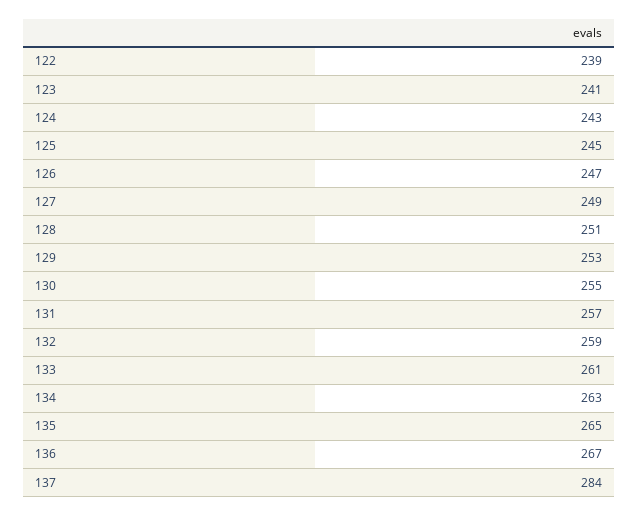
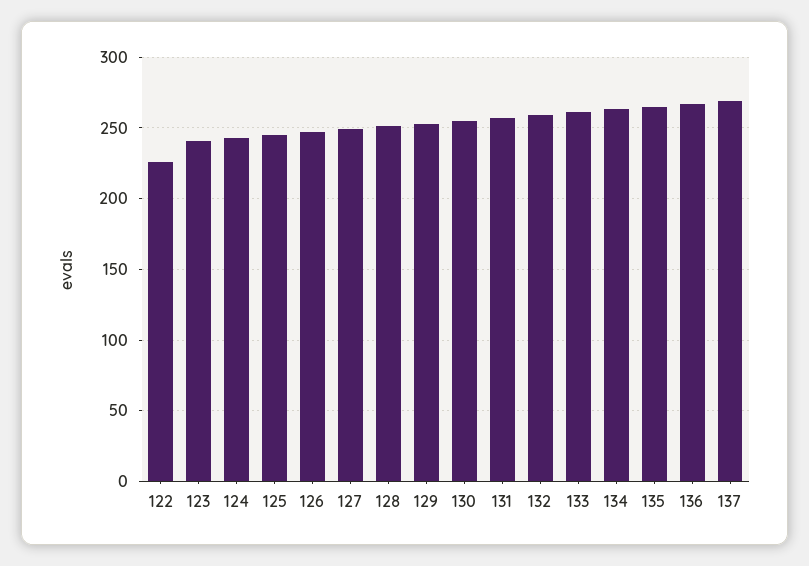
  {
-   "122": 239,
+   "122": 225,
    "123": 241,
    "124": 243,
    "125": 245,
    "126": 247,
    "127": 249,
    "128": 251,
    "129": 253,
    "130": 255,
    "131": 257,
    "132": 259,
    "133": 261,
    "134": 263,
    "135": 265,
    "136": 267,
-   "137": 284
+   "137": 270
  }

